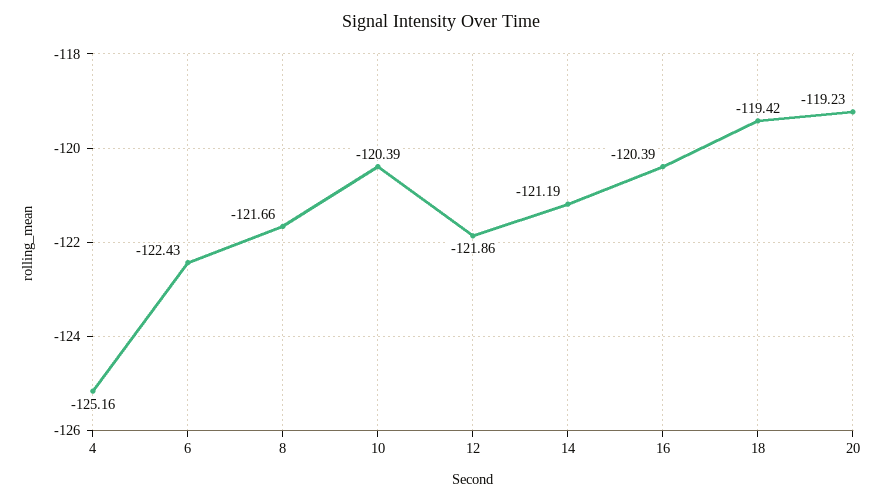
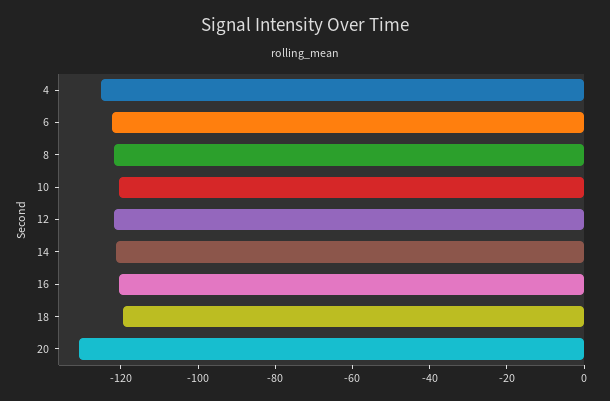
  {
    "4": -125.16,
    "6": -122.43,
    "8": -121.66,
    "10": -120.39,
    "12": -121.86,
    "14": -121.19,
    "16": -120.39,
    "18": -119.42,
-   "20": -119.23
+   "20": -130
  }

